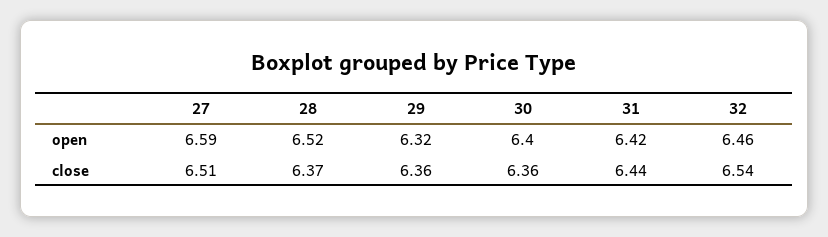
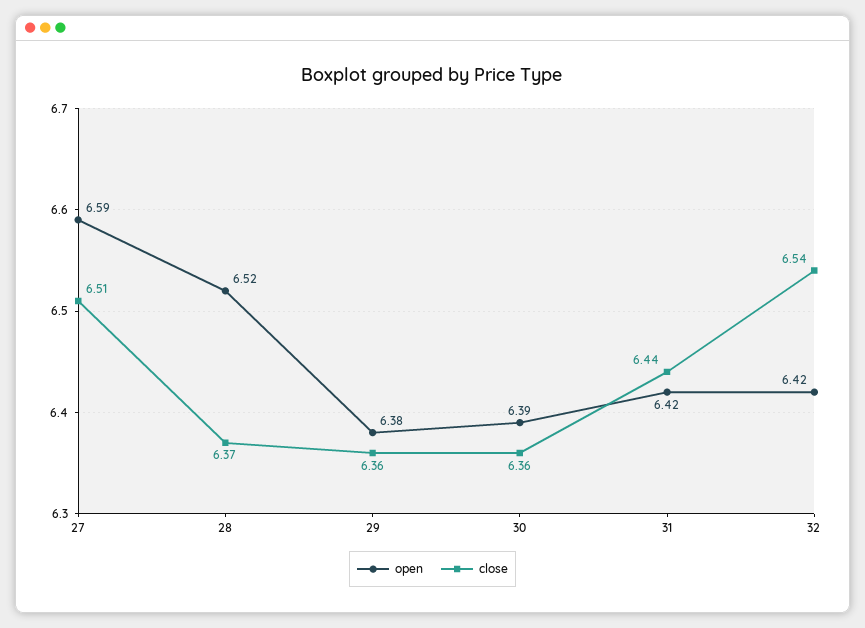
  {
    "open": {
      "27": 6.59,
      "28": 6.52,
-     "29": 6.32,
+     "29": 6.38,
-     "30": 6.4,
+     "30": 6.39,
      "31": 6.42,
-     "32": 6.46
+     "32": 6.42
    },
    "close": {
      "27": 6.51,
      "28": 6.37,
      "29": 6.36,
      "30": 6.36,
      "31": 6.44,
      "32": 6.54
    }
  }

